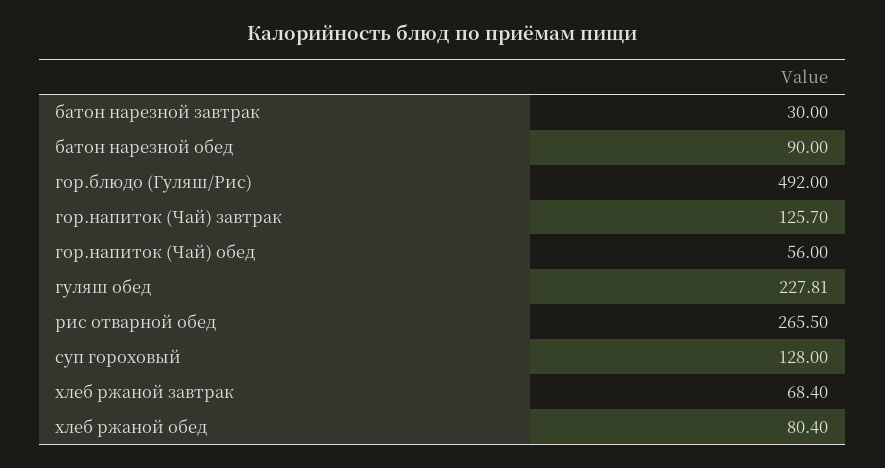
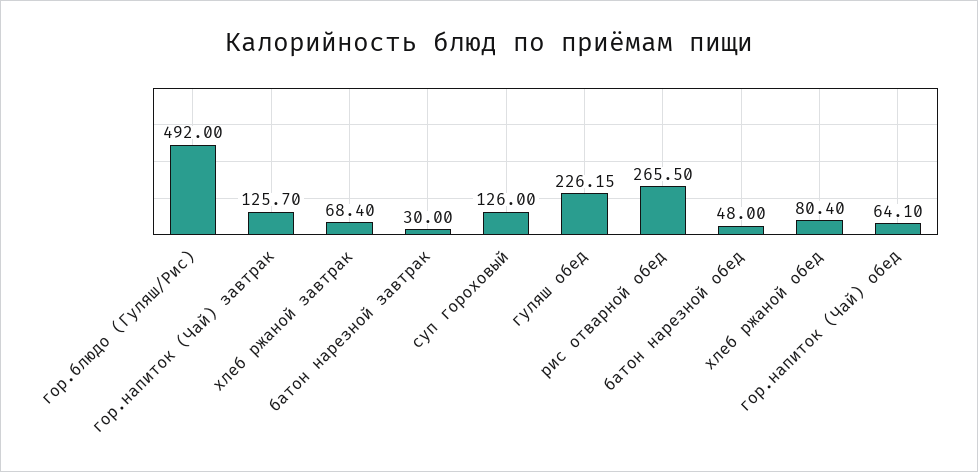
  {
    "батон нарезной завтрак": 30,
-   "батон нарезной обед": 90,
+   "батон нарезной обед": 48,
    "гор.блюдо (Гуляш/Рис)": 492,
    "гор.напиток (Чай) завтрак": 125.7,
-   "гор.напиток (Чай) обед": 56,
+   "гор.напиток (Чай) обед": 64.1,
-   "гуляш обед": 227.81,
+   "гуляш обед": 226.15,
    "рис отварной обед": 265.5,
-   "суп гороховый": 128,
+   "суп гороховый": 126,
    "хлеб ржаной завтрак": 68.4,
    "хлеб ржаной обед": 80.4
  }

